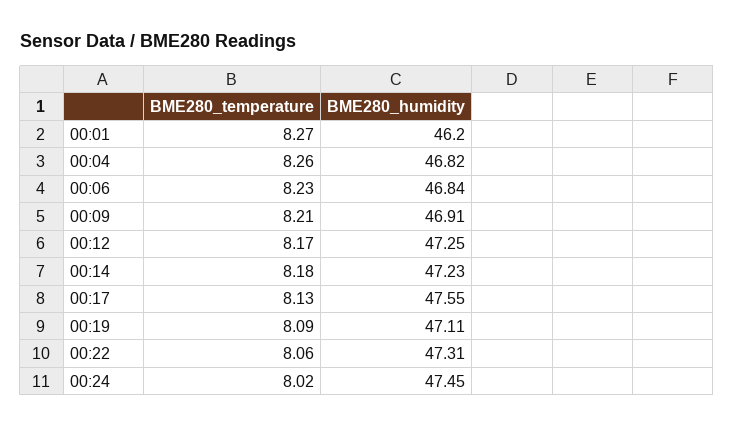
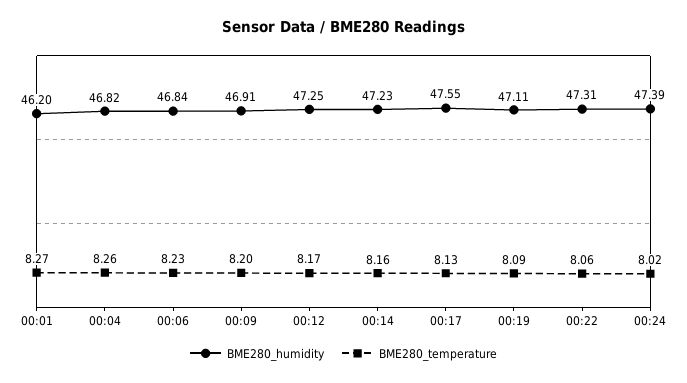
  {
    "BME280_temperature": {
      "00:01": 8.27,
      "00:04": 8.26,
      "00:06": 8.23,
-     "00:09": 8.21,
+     "00:09": 8.2,
      "00:12": 8.17,
-     "00:14": 8.18,
+     "00:14": 8.16,
      "00:17": 8.13,
      "00:19": 8.09,
      "00:22": 8.06,
      "00:24": 8.02
    },
    "BME280_humidity": {
      "00:01": 46.2,
      "00:04": 46.82,
      "00:06": 46.84,
      "00:09": 46.91,
      "00:12": 47.25,
      "00:14": 47.23,
      "00:17": 47.55,
      "00:19": 47.11,
      "00:22": 47.31,
-     "00:24": 47.45
+     "00:24": 47.39
    }
  }

